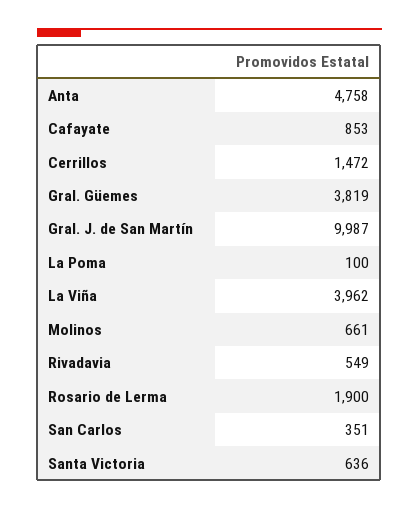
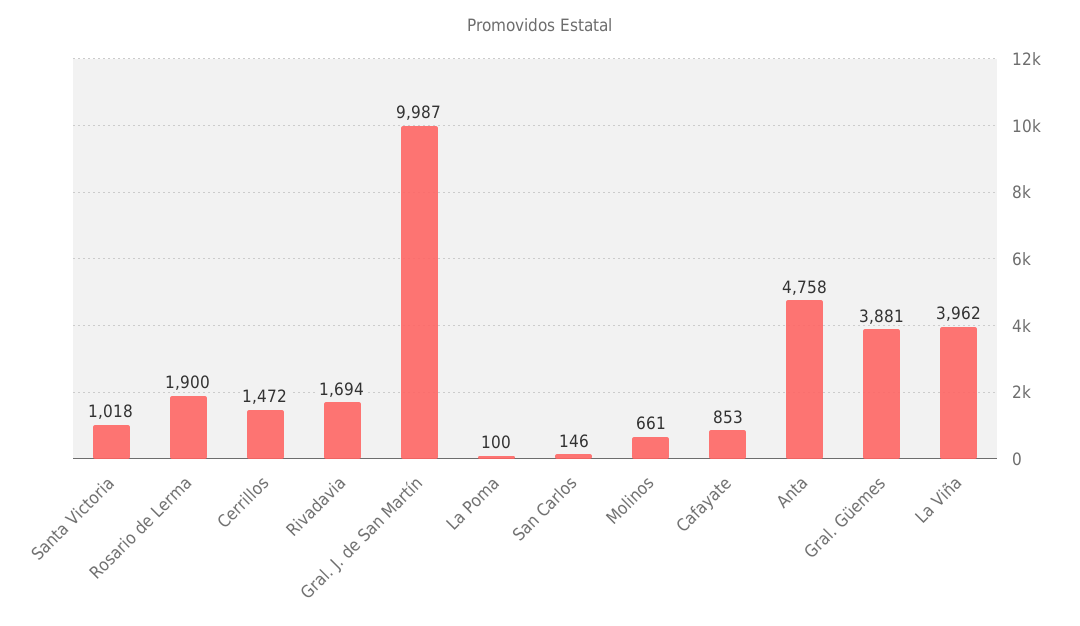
  {
    "Anta": 4758,
    "Cafayate": 853,
    "Cerrillos": 1472,
-   "Gral. Güemes": 3819,
+   "Gral. Güemes": 3881,
    "Gral. J. de San Martín": 9987,
    "La Poma": 100,
    "La Viña": 3962,
    "Molinos": 661,
-   "Rivadavia": 549,
+   "Rivadavia": 1694,
    "Rosario de Lerma": 1900,
-   "San Carlos": 351,
+   "San Carlos": 146,
-   "Santa Victoria": 636
+   "Santa Victoria": 1018
  }

